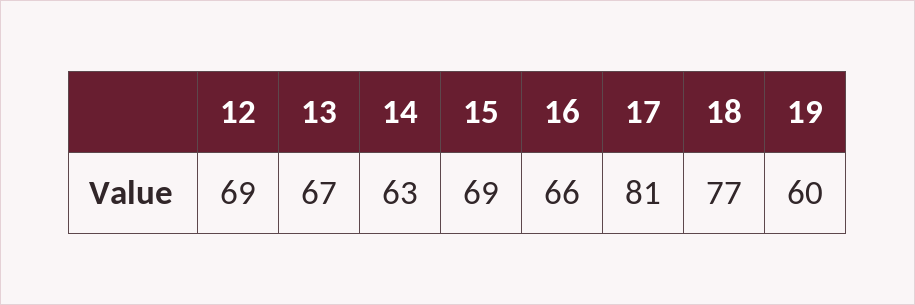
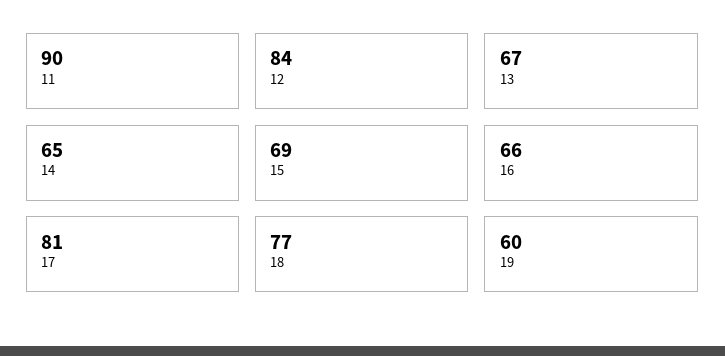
  {
-   "12": 69,
+   "12": 84,
    "13": 67,
-   "14": 63,
+   "14": 65,
    "15": 69,
    "16": 66,
    "17": 81,
    "18": 77,
-   "19": 60
+   "19": 60,
+   "11": 90
  }

